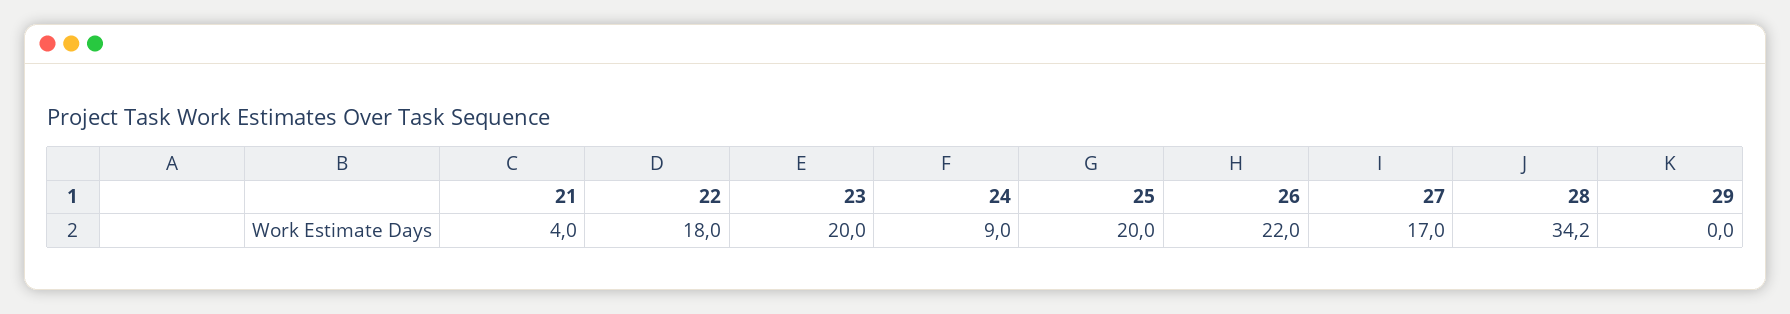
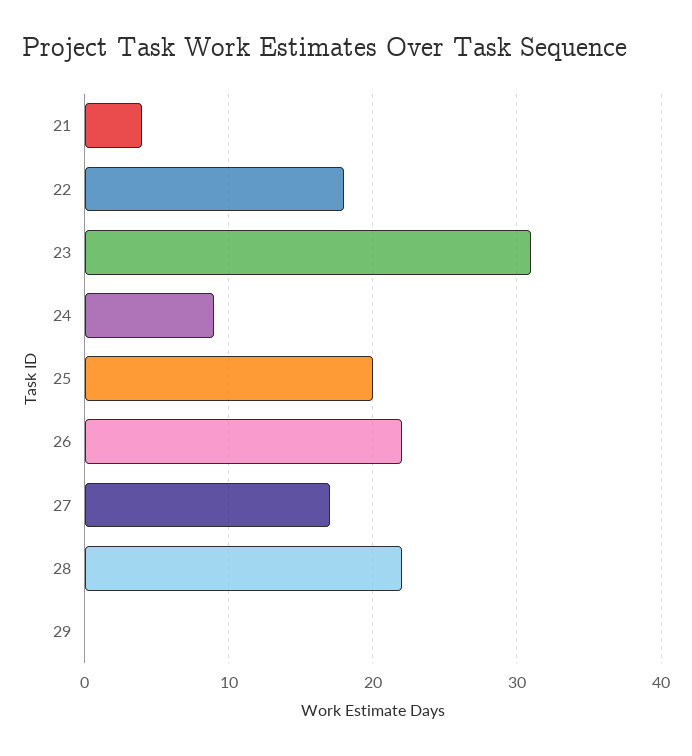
  {
    "21": 4,
    "22": 18,
-   "23": 20,
+   "23": 31,
    "24": 9,
    "25": 20,
    "26": 22,
    "27": 17,
-   "28": 34.2,
+   "28": 22,
    "29": 0
  }

